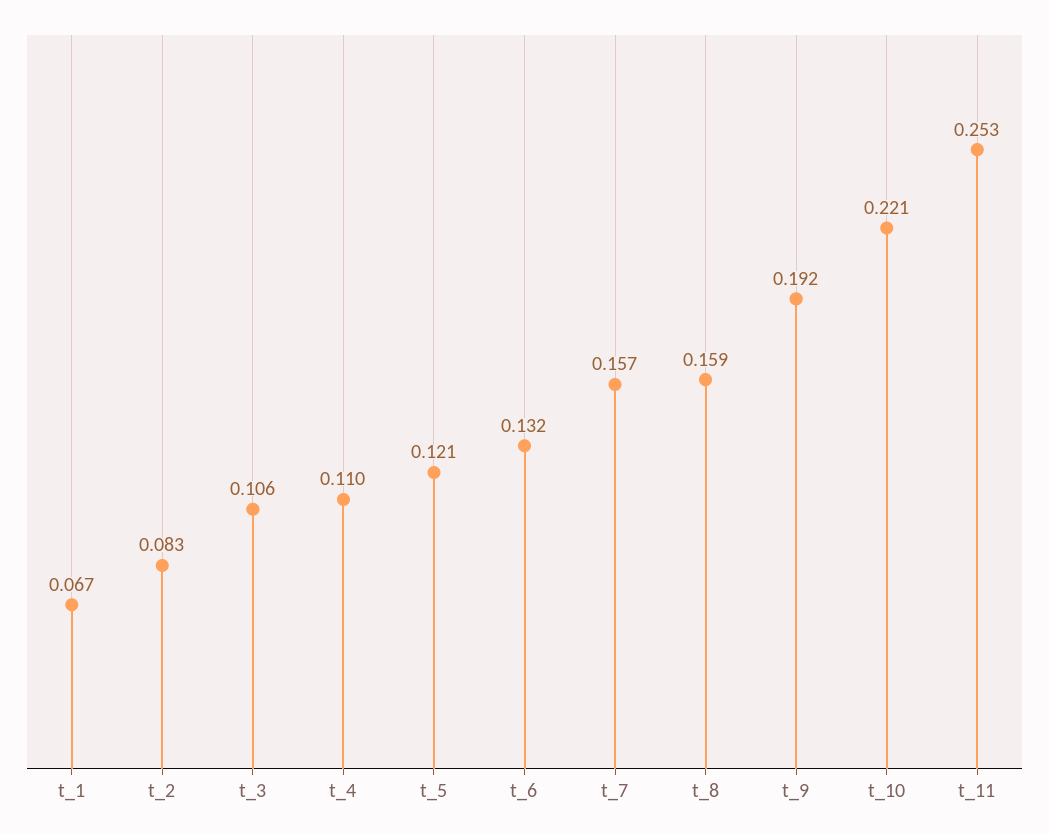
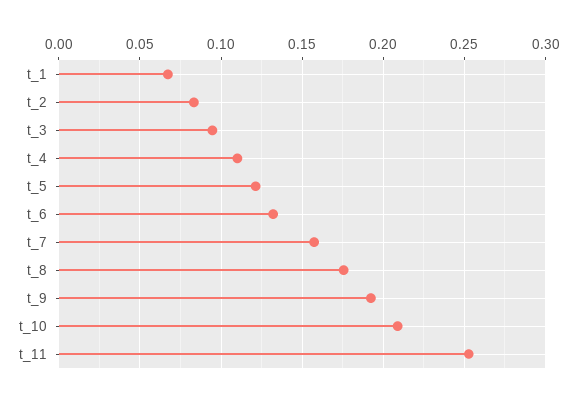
  {
    "t_1": 0.067,
    "t_2": 0.083,
-   "t_3": 0.106,
+   "t_3": 0.095,
    "t_4": 0.11,
    "t_5": 0.121,
    "t_6": 0.132,
    "t_7": 0.157,
-   "t_8": 0.159,
+   "t_8": 0.175,
    "t_9": 0.192,
-   "t_10": 0.221,
+   "t_10": 0.21,
    "t_11": 0.253
  }

